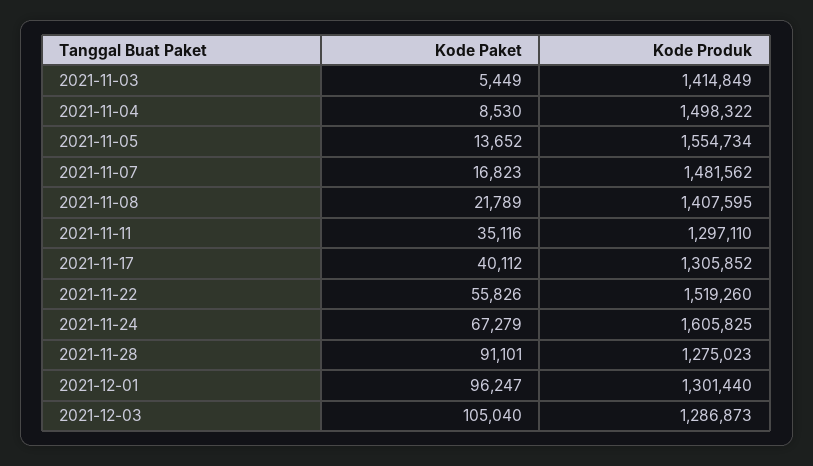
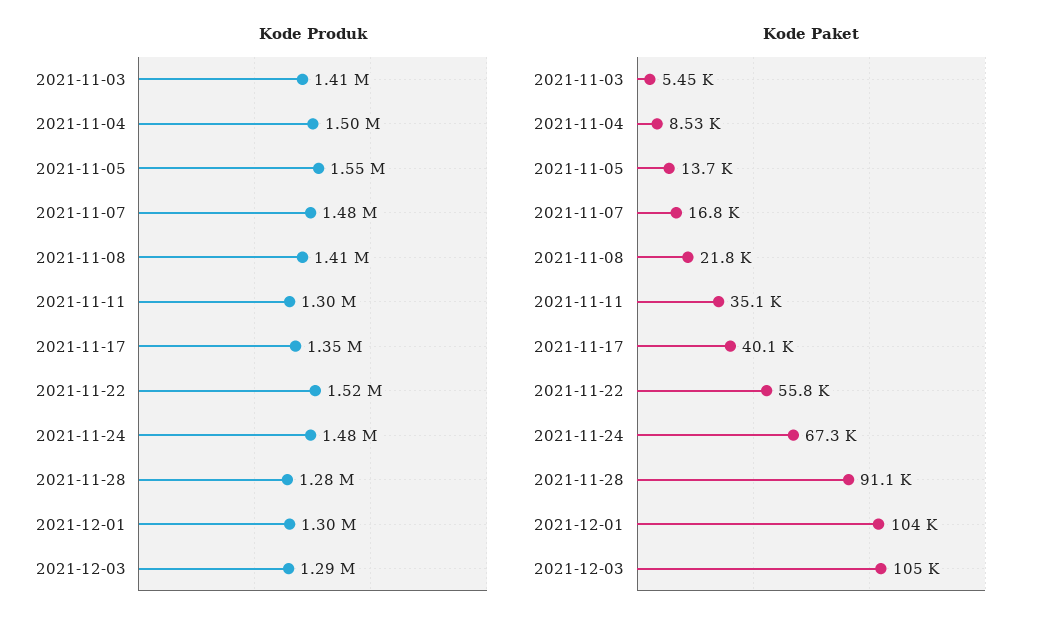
  {
    "Kode Paket": {
      "2021-11-03": 5449,
      "2021-11-04": 8530,
      "2021-11-05": 13652,
      "2021-11-07": 16823,
      "2021-11-08": 21789,
      "2021-11-11": 35116,
      "2021-11-17": 40112,
      "2021-11-22": 55826,
      "2021-11-24": 67279,
      "2021-11-28": 91101,
-     "2021-12-01": 96247,
+     "2021-12-01": 104000,
      "2021-12-03": 105040
    },
    "Kode Produk": {
      "2021-11-03": 1414849,
      "2021-11-04": 1498322,
      "2021-11-05": 1554734,
      "2021-11-07": 1481562,
      "2021-11-08": 1407595,
      "2021-11-11": 1297110,
-     "2021-11-17": 1305852,
+     "2021-11-17": 1350000,
      "2021-11-22": 1519260,
-     "2021-11-24": 1605825,
+     "2021-11-24": 1480000,
      "2021-11-28": 1275023,
      "2021-12-01": 1301440,
      "2021-12-03": 1286873
    }
  }

